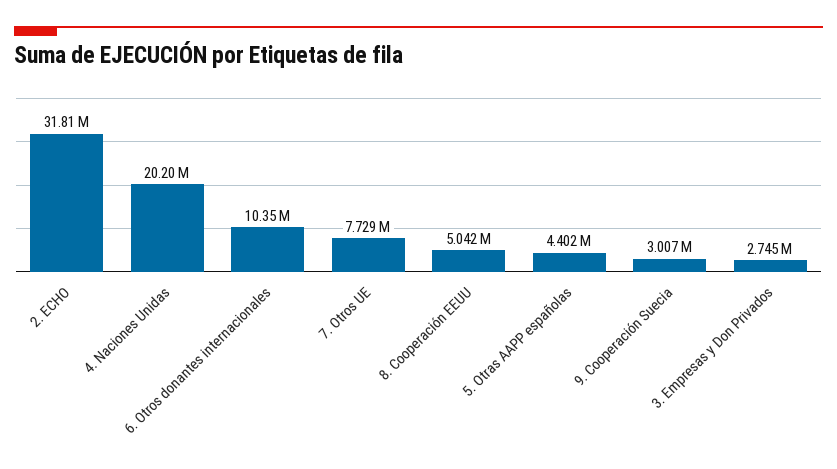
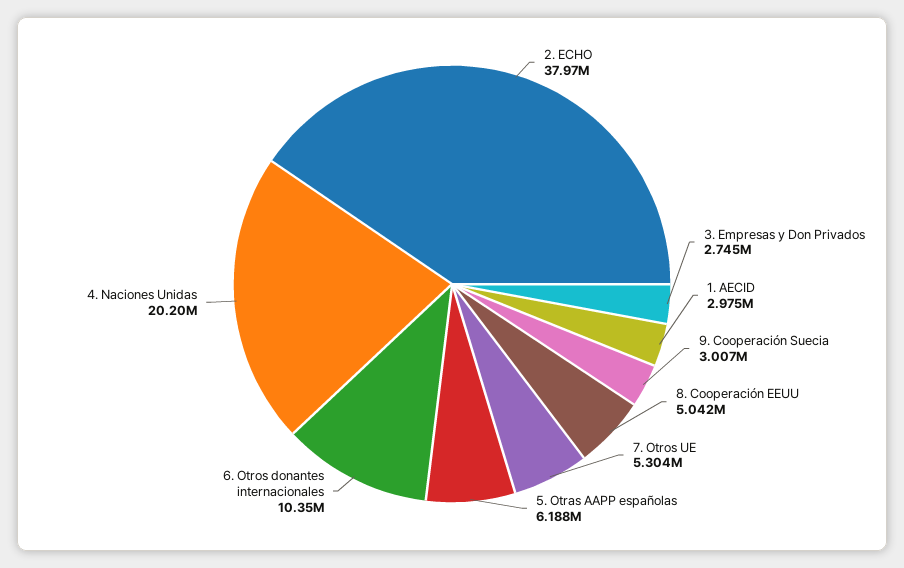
  {
-   "2. ECHO": 31810000,
+   "2. ECHO": 37970000,
    "4. Naciones Unidas": 20200000,
    "6. Otros donantes internacionales": 10350000,
-   "7. Otros UE": 7729000,
+   "7. Otros UE": 5304000,
    "8. Cooperación EEUU": 5042000,
-   "5. Otras AAPP españolas": 4402000,
+   "5. Otras AAPP españolas": 6188000,
    "9. Cooperación Suecia": 3007000,
-   "3. Empresas y Don Privados": 2745000
+   "3. Empresas y Don Privados": 2745000,
+   "1. AECID": 2975000
  }

